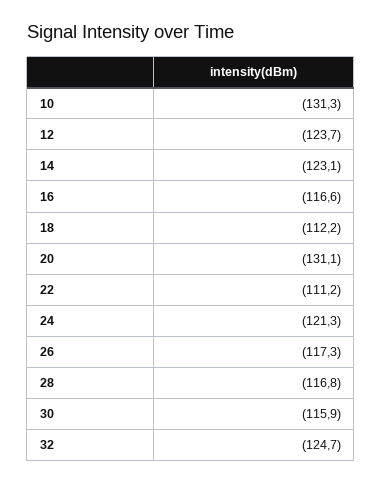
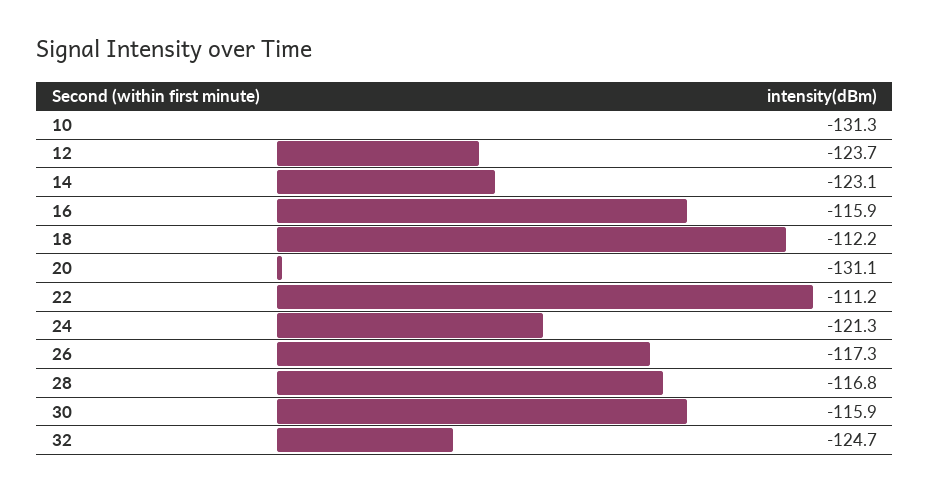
  {
    "10": -131.3,
    "12": -123.7,
    "14": -123.1,
-   "16": -116.6,
+   "16": -115.9,
    "18": -112.2,
    "20": -131.1,
    "22": -111.2,
    "24": -121.3,
    "26": -117.3,
    "28": -116.8,
    "30": -115.9,
    "32": -124.7
  }

